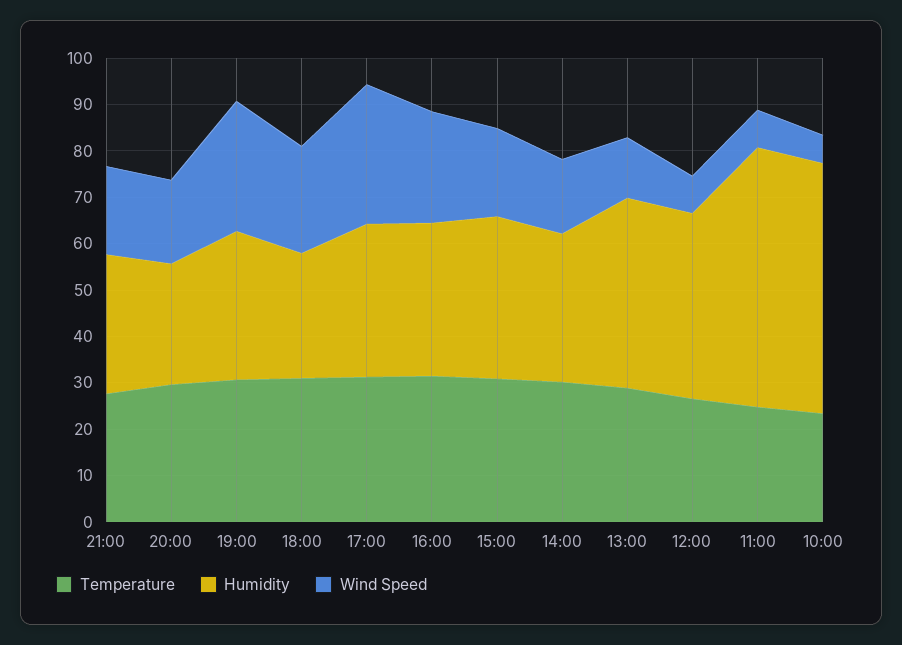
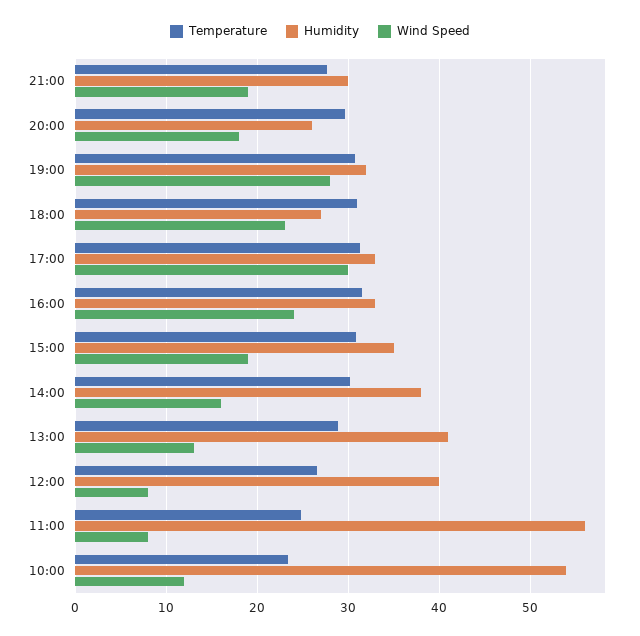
  {
    "Temperature": {
      "21:00": 28,
      "20:00": 30,
      "19:00": 31,
      "18:00": 31,
      "17:00": 31,
      "16:00": 32,
      "15:00": 31,
      "14:00": 30,
      "13:00": 29,
      "12:00": 27,
      "11:00": 25,
      "10:00": 23
    },
    "Humidity": {
      "21:00": 30,
      "20:00": 26,
      "19:00": 32,
      "18:00": 27,
      "17:00": 33,
      "16:00": 33,
      "15:00": 35,
-     "14:00": 32,
+     "14:00": 38,
      "13:00": 41,
      "12:00": 40,
      "11:00": 56,
      "10:00": 54
    },
    "Wind Speed": {
      "21:00": 19,
      "20:00": 18,
      "19:00": 28,
      "18:00": 23,
      "17:00": 30,
      "16:00": 24,
      "15:00": 19,
      "14:00": 16,
      "13:00": 13,
      "12:00": 8,
      "11:00": 8,
-     "10:00": 6
+     "10:00": 12
    }
  }

